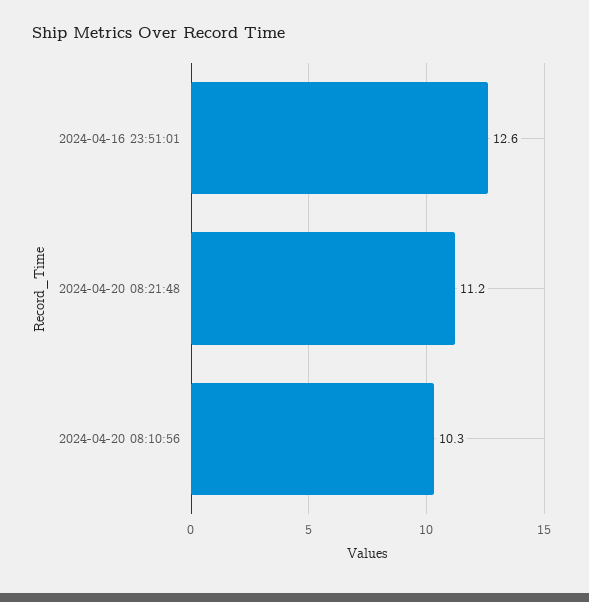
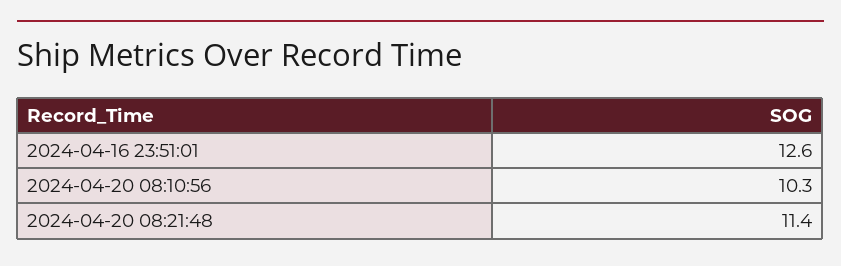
  {
    "2024-04-16 23:51:01": 12.6,
-   "2024-04-20 08:21:48": 11.2,
+   "2024-04-20 08:21:48": 11.4,
    "2024-04-20 08:10:56": 10.3
  }

